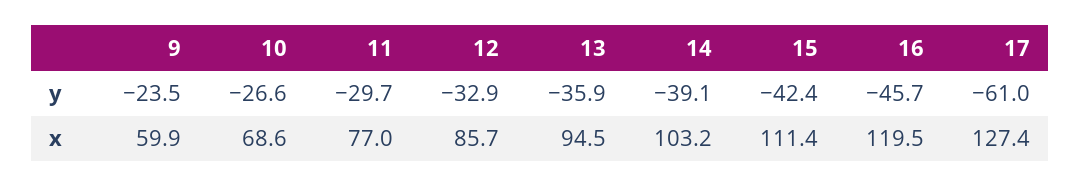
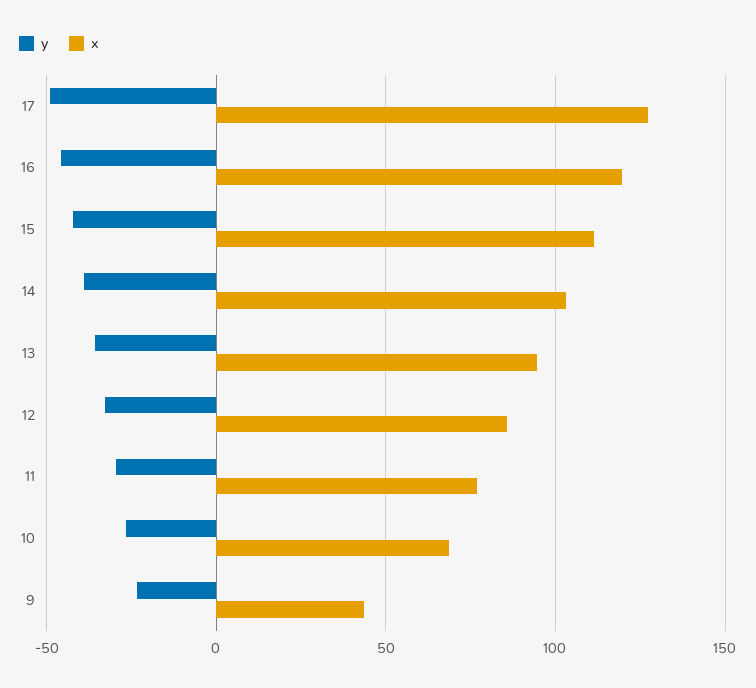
  {
    "y": {
      "9": -23.5,
      "10": -26.6,
      "11": -29.7,
      "12": -32.9,
      "13": -35.9,
      "14": -39.1,
      "15": -42.4,
      "16": -45.7,
-     "17": -61
+     "17": -50
    },
    "x": {
-     "9": 59.9,
+     "9": 45,
      "10": 68.6,
      "11": 77,
      "12": 85.7,
      "13": 94.5,
      "14": 103.2,
      "15": 111.4,
      "16": 119.5,
      "17": 127.4
    }
  }

